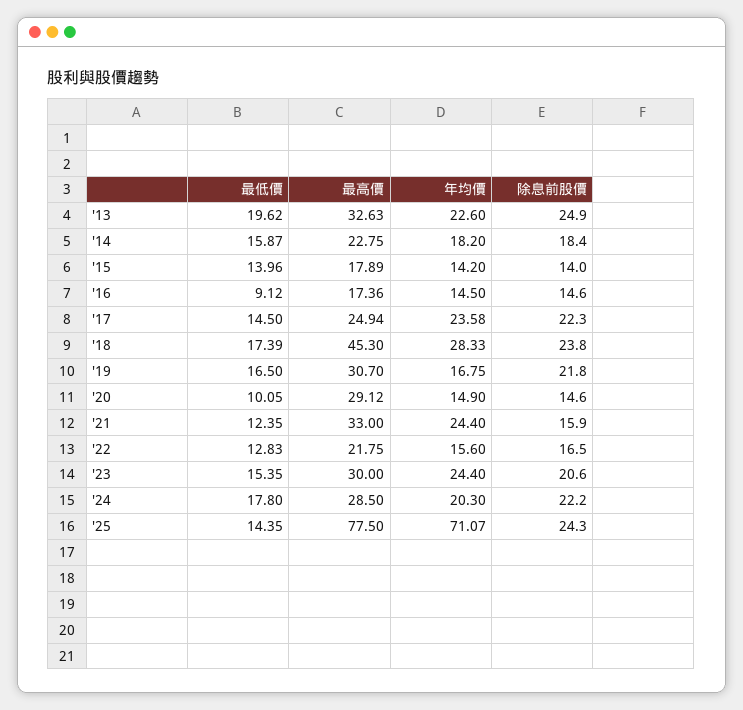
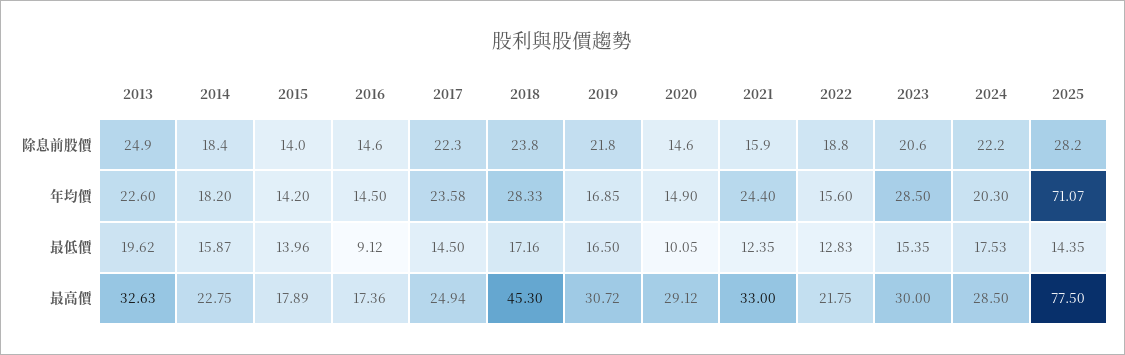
  {
    "最低價": {
      "'13": 19.62,
      "'14": 15.87,
      "'15": 13.96,
      "'16": 9.12,
      "'17": 14.5,
-     "'18": 17.39,
+     "'18": 17.16,
      "'19": 16.5,
      "'20": 10.05,
      "'21": 12.35,
      "'22": 12.83,
      "'23": 15.35,
-     "'24": 17.8,
+     "'24": 17.53,
      "'25": 14.35
    },
    "最高價": {
      "'13": 32.63,
      "'14": 22.75,
      "'15": 17.89,
      "'16": 17.36,
      "'17": 24.94,
      "'18": 45.3,
-     "'19": 30.7,
+     "'19": 30.72,
      "'20": 29.12,
      "'21": 33,
      "'22": 21.75,
      "'23": 30,
      "'24": 28.5,
      "'25": 77.5
    },
    "年均價": {
      "'13": 22.6,
      "'14": 18.2,
      "'15": 14.2,
      "'16": 14.5,
      "'17": 23.58,
      "'18": 28.33,
-     "'19": 16.75,
+     "'19": 16.85,
      "'20": 14.9,
      "'21": 24.4,
      "'22": 15.6,
-     "'23": 24.4,
+     "'23": 28.5,
      "'24": 20.3,
      "'25": 71.07
    },
    "除息前股價": {
      "'13": 24.9,
      "'14": 18.4,
      "'15": 14,
      "'16": 14.6,
      "'17": 22.3,
      "'18": 23.8,
      "'19": 21.8,
      "'20": 14.6,
      "'21": 15.9,
-     "'22": 16.5,
+     "'22": 18.8,
      "'23": 20.6,
      "'24": 22.2,
-     "'25": 24.3
+     "'25": 28.2
    }
  }

